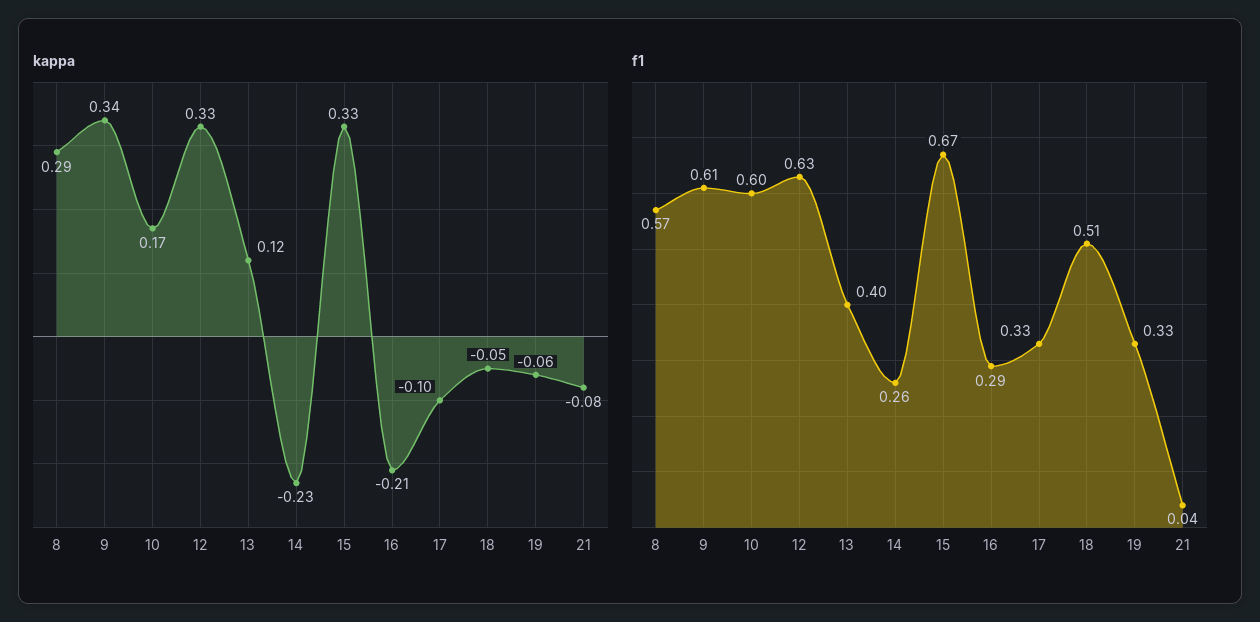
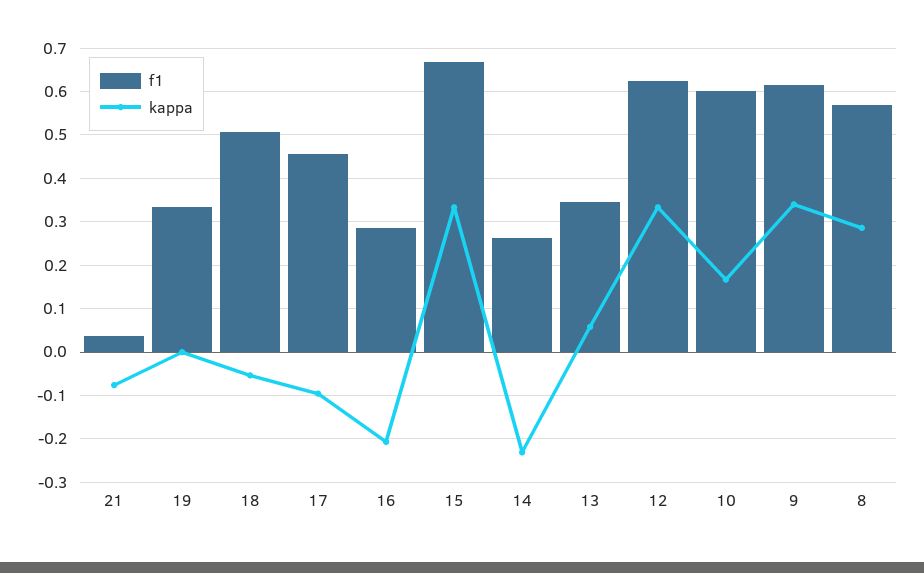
  {
    "kappa": {
      "8": 0.29,
      "9": 0.34,
      "10": 0.17,
      "12": 0.33,
-     "13": 0.12,
+     "13": 0.06,
      "14": -0.23,
      "15": 0.33,
      "16": -0.21,
      "17": -0.1,
      "18": -0.05,
-     "19": -0.06,
+     "19": 0,
      "21": -0.08
    },
    "f1": {
      "8": 0.57,
      "9": 0.61,
      "10": 0.6,
      "12": 0.63,
-     "13": 0.4,
+     "13": 0.34,
      "14": 0.26,
      "15": 0.67,
      "16": 0.29,
-     "17": 0.33,
+     "17": 0.46,
      "18": 0.51,
      "19": 0.33,
      "21": 0.04
    }
  }

